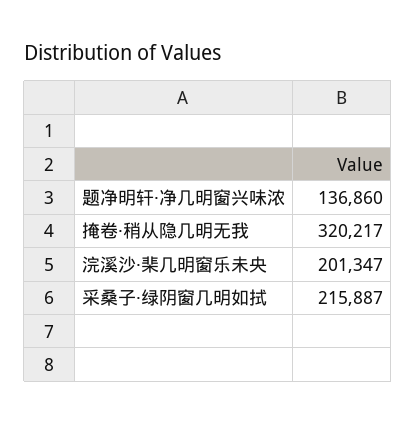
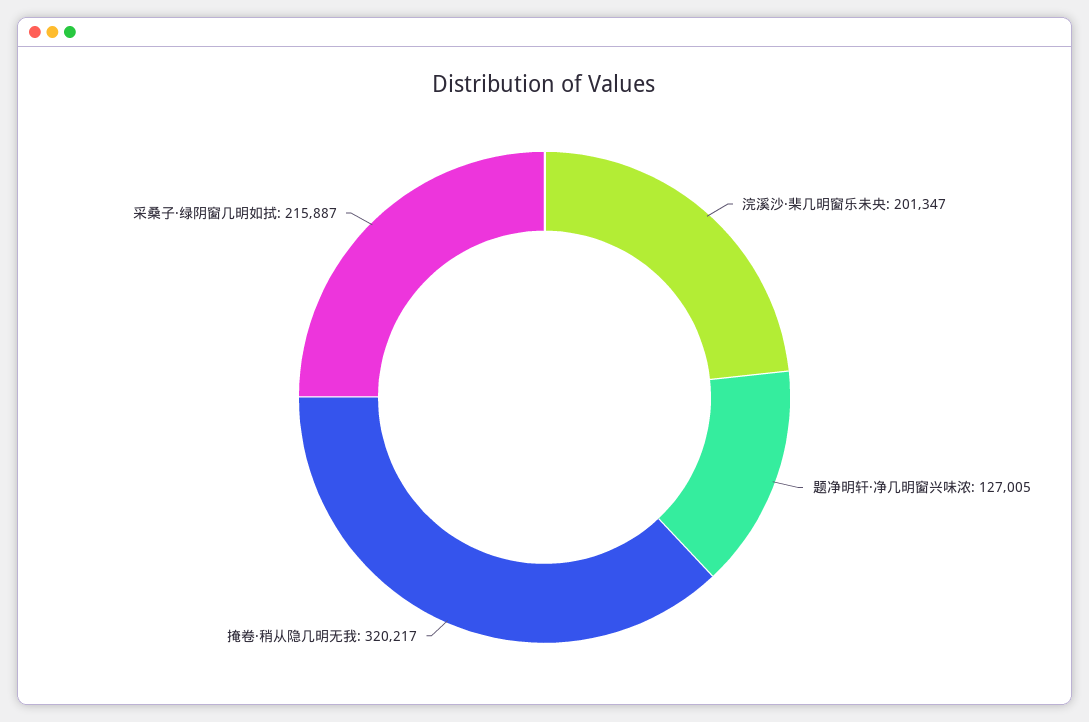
  {
-   "题净明轩·净几明窗兴味浓": 136860,
+   "题净明轩·净几明窗兴味浓": 127005,
    "掩卷·稍从隐几明无我": 320217,
    "浣溪沙·棐几明窗乐未央": 201347,
    "采桑子·绿阴窗几明如拭": 215887
  }

